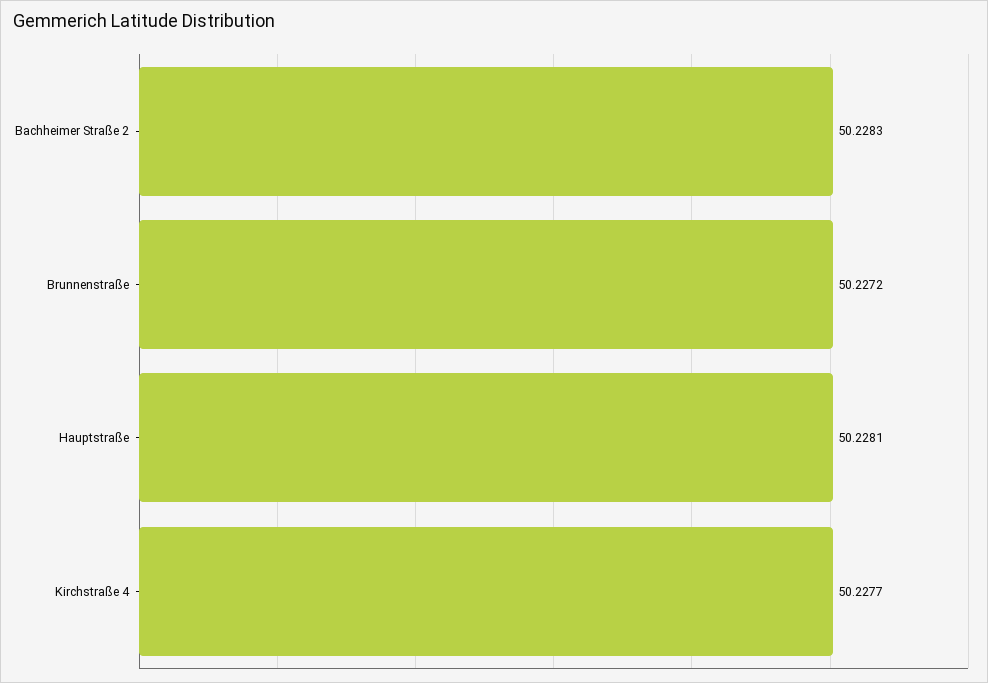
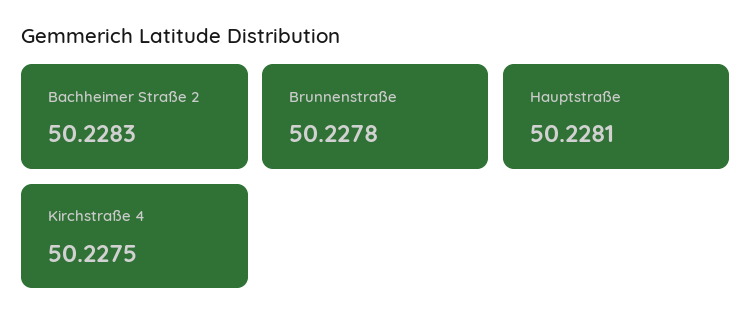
  {
    "Bachheimer Straße 2": 50.2283,
-   "Brunnenstraße": 50.2272,
+   "Brunnenstraße": 50.2278,
    "Hauptstraße": 50.2281,
-   "Kirchstraße 4": 50.2277
+   "Kirchstraße 4": 50.2275
  }

